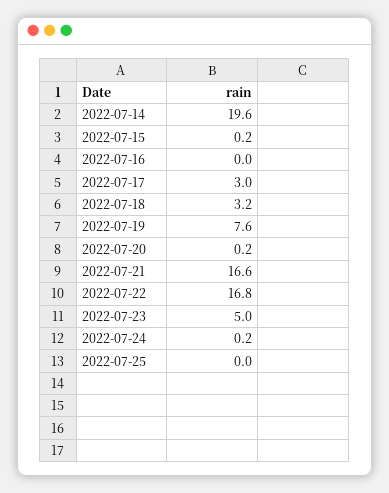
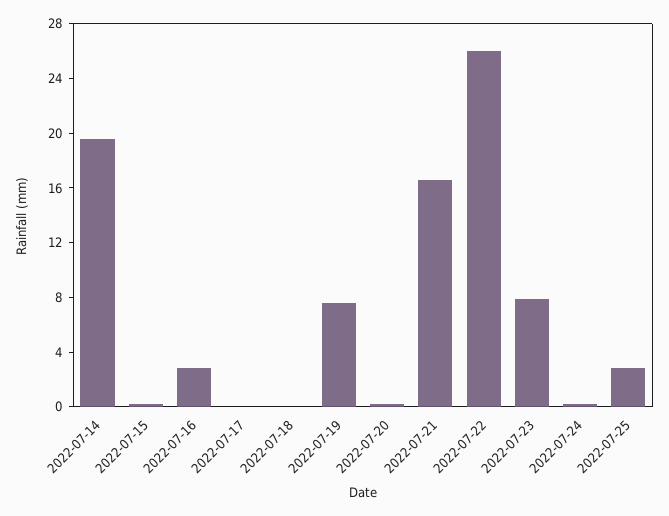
  {
    "2022-07-14": 19.6,
    "2022-07-15": 0.2,
-   "2022-07-16": 0,
+   "2022-07-16": 3,
-   "2022-07-17": 3,
+   "2022-07-17": 0,
-   "2022-07-18": 3.2,
+   "2022-07-18": 0,
    "2022-07-19": 7.6,
    "2022-07-20": 0.2,
    "2022-07-21": 16.6,
-   "2022-07-22": 16.8,
+   "2022-07-22": 26,
-   "2022-07-23": 5,
+   "2022-07-23": 8,
    "2022-07-24": 0.2,
-   "2022-07-25": 0
+   "2022-07-25": 3
  }

